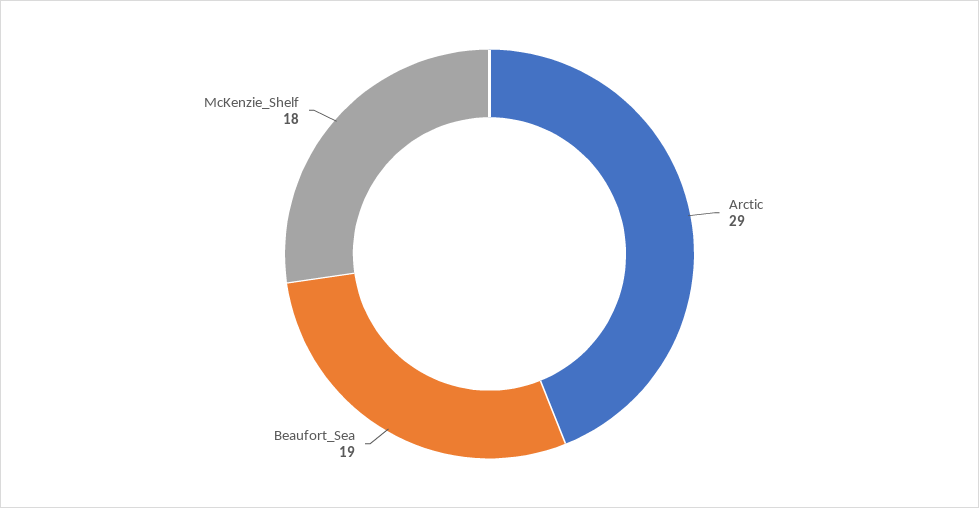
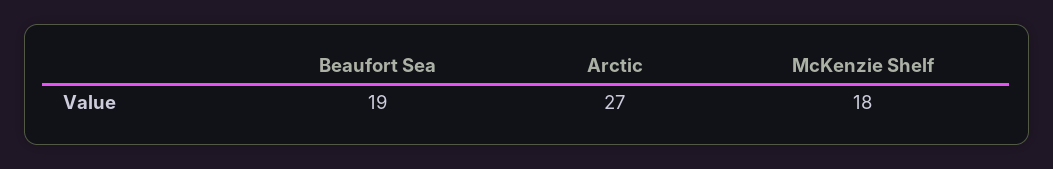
  {
-   "Arctic": 29,
+   "Arctic": 27,
    "Beaufort_Sea": 19,
    "McKenzie_Shelf": 18
  }

